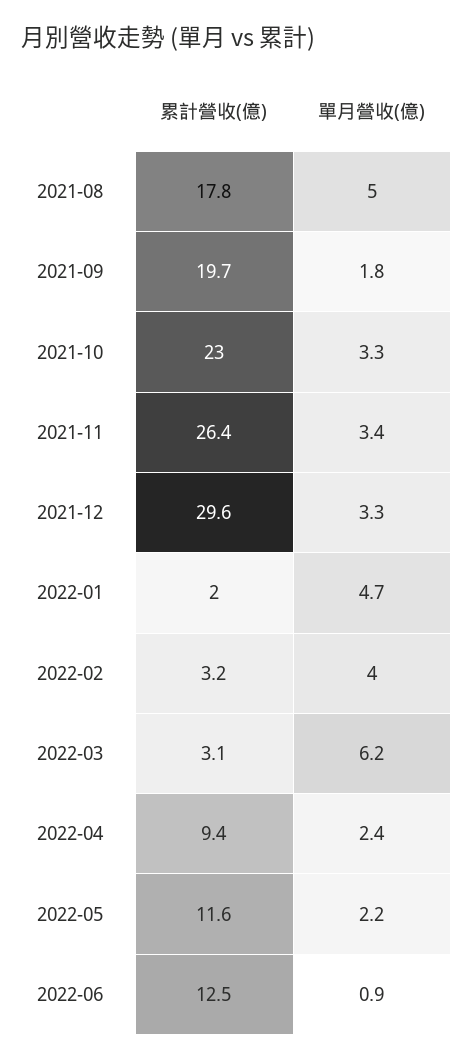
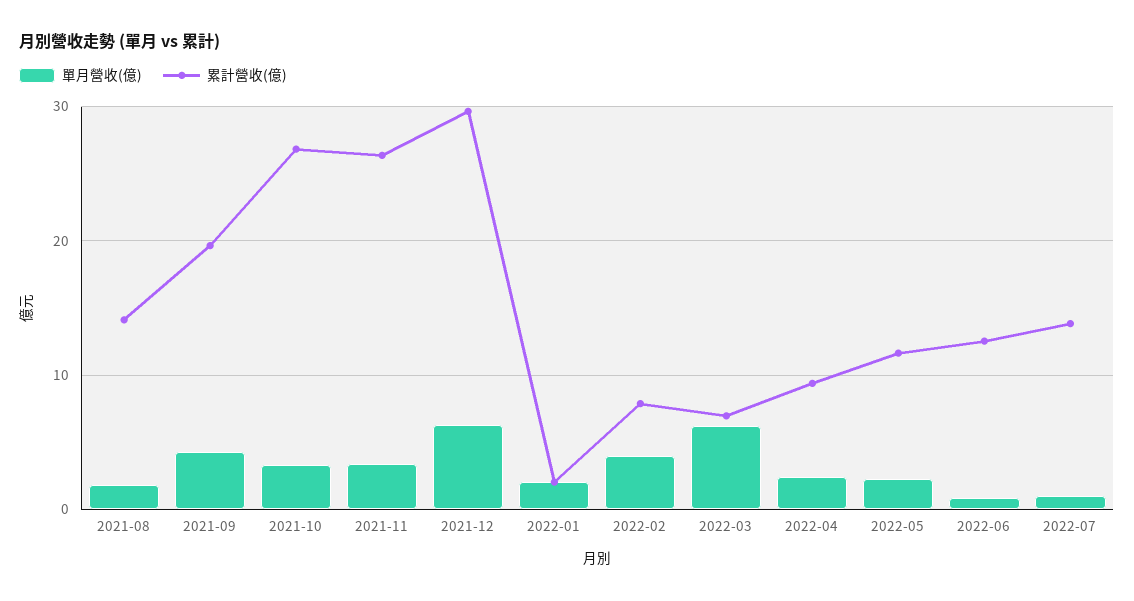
  {
    "累計營收(億)": {
-     "2021-08": 17.8,
+     "2021-08": 14,
      "2021-09": 19.7,
-     "2021-10": 23,
+     "2021-10": 27,
      "2021-11": 26.4,
      "2021-12": 29.6,
      "2022-01": 2,
-     "2022-02": 3.2,
+     "2022-02": 8,
-     "2022-03": 3.1,
+     "2022-03": 7,
      "2022-04": 9.4,
      "2022-05": 11.6,
-     "2022-06": 12.5
+     "2022-06": 12.5,
+     "2022-07": 14
    },
    "單月營收(億)": {
-     "2021-08": 5,
+     "2021-08": 2,
-     "2021-09": 1.8,
+     "2021-09": 4,
      "2021-10": 3.3,
      "2021-11": 3.4,
-     "2021-12": 3.3,
+     "2021-12": 6,
-     "2022-01": 4.7,
+     "2022-01": 2,
      "2022-02": 4,
      "2022-03": 6.2,
      "2022-04": 2.4,
      "2022-05": 2.2,
-     "2022-06": 0.9
+     "2022-06": 0.9,
+     "2022-07": 1
    }
  }

